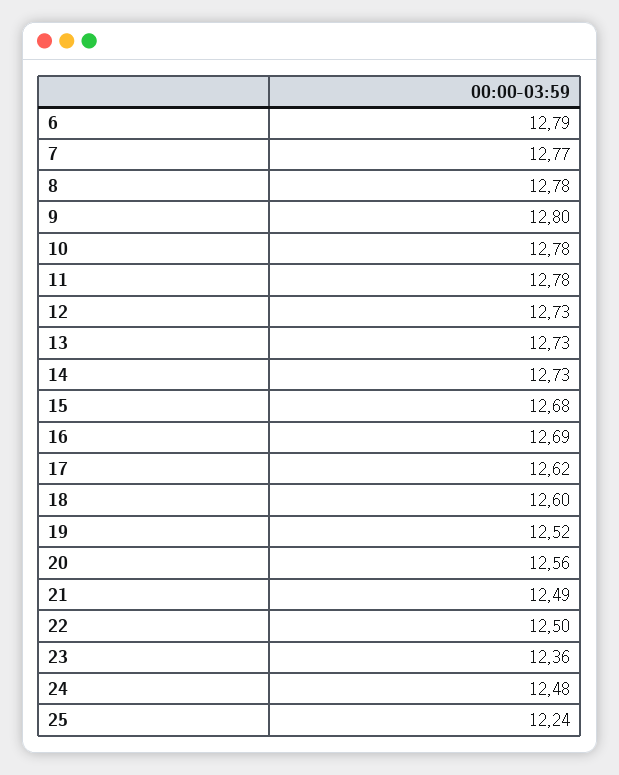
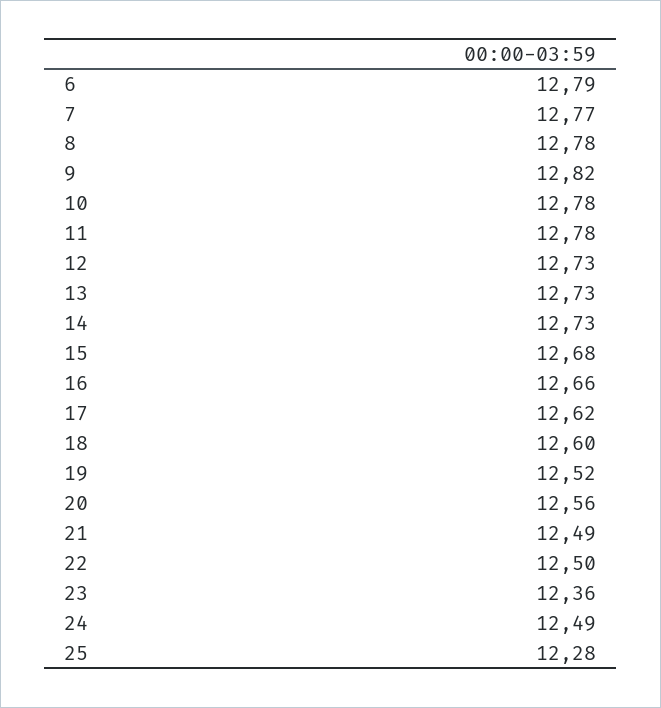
  {
    "6": 12.79,
    "7": 12.77,
    "8": 12.78,
-   "9": 12.8,
+   "9": 12.82,
    "10": 12.78,
    "11": 12.78,
    "12": 12.73,
    "13": 12.73,
    "14": 12.73,
    "15": 12.68,
-   "16": 12.69,
+   "16": 12.66,
    "17": 12.62,
    "18": 12.6,
    "19": 12.52,
    "20": 12.56,
    "21": 12.49,
    "22": 12.5,
    "23": 12.36,
-   "24": 12.48,
+   "24": 12.49,
-   "25": 12.24
+   "25": 12.28
  }

